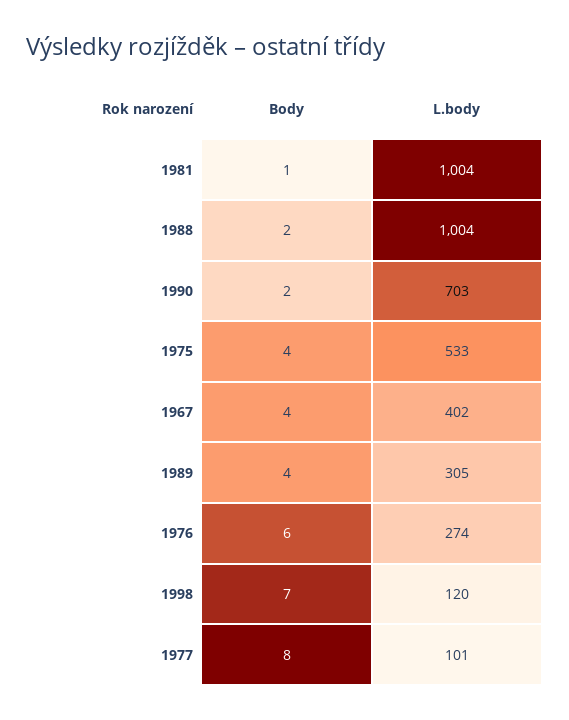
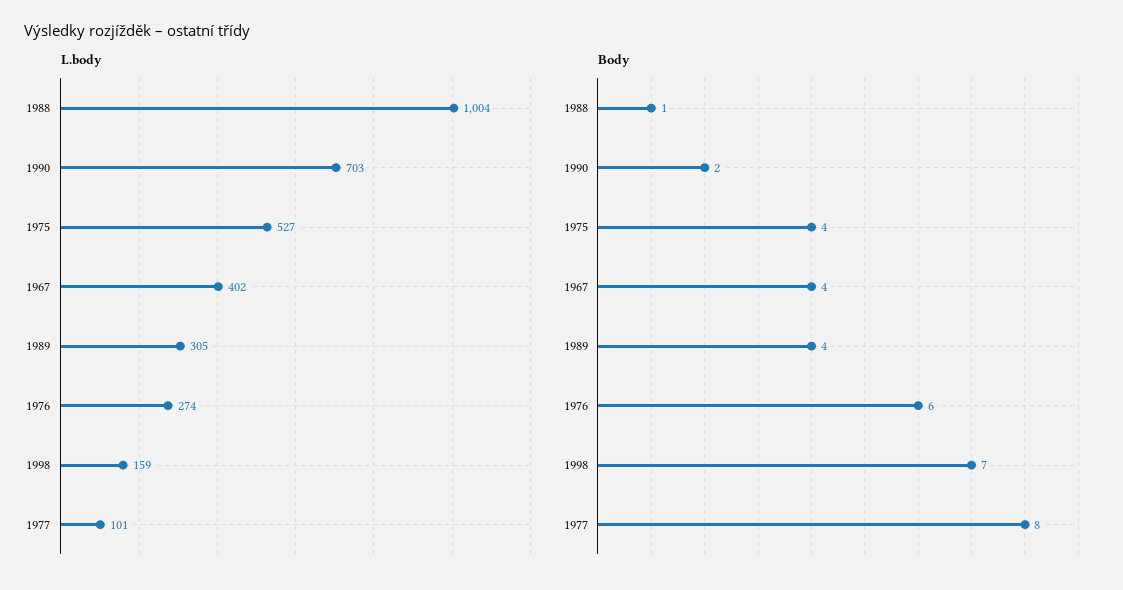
  {
    "Body": {
-     "1981": 1,
-     "1988": 2,
+     "1988": 1,
      "1990": 2,
      "1975": 4,
      "1967": 4,
      "1989": 4,
      "1976": 6,
      "1998": 7,
      "1977": 8
    },
    "L.body": {
-     "1981": 1004,
      "1988": 1004,
      "1990": 703,
-     "1975": 533,
+     "1975": 527,
      "1967": 402,
      "1989": 305,
      "1976": 274,
-     "1998": 120,
+     "1998": 159,
      "1977": 101
    }
  }

